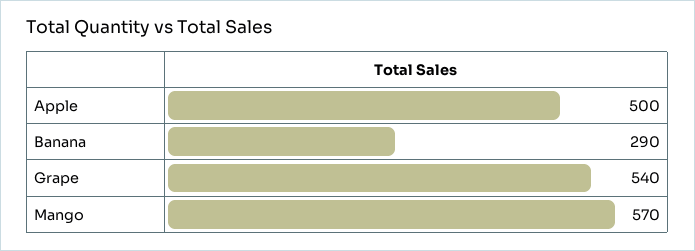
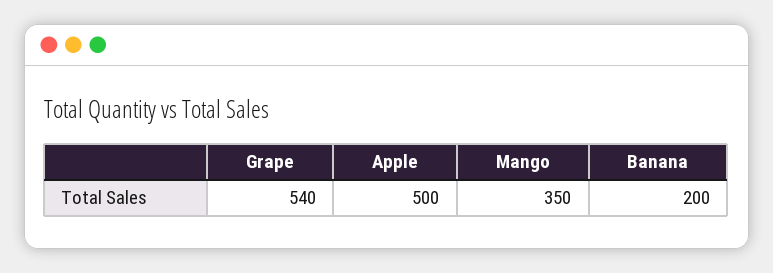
  {
    "Apple": 500,
-   "Banana": 290,
+   "Banana": 200,
    "Grape": 540,
-   "Mango": 570
+   "Mango": 350
  }

